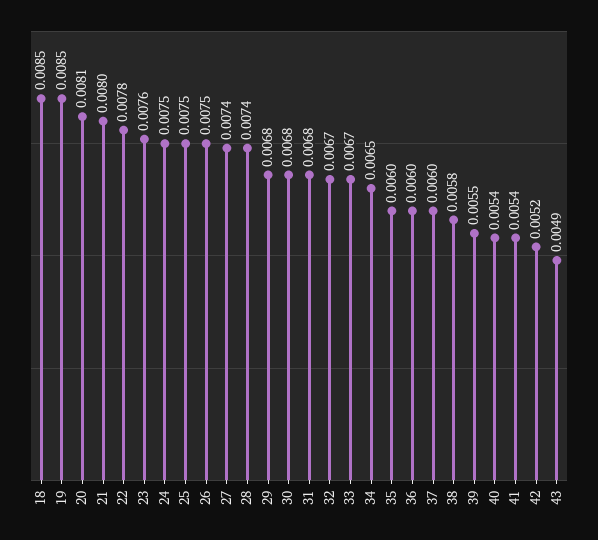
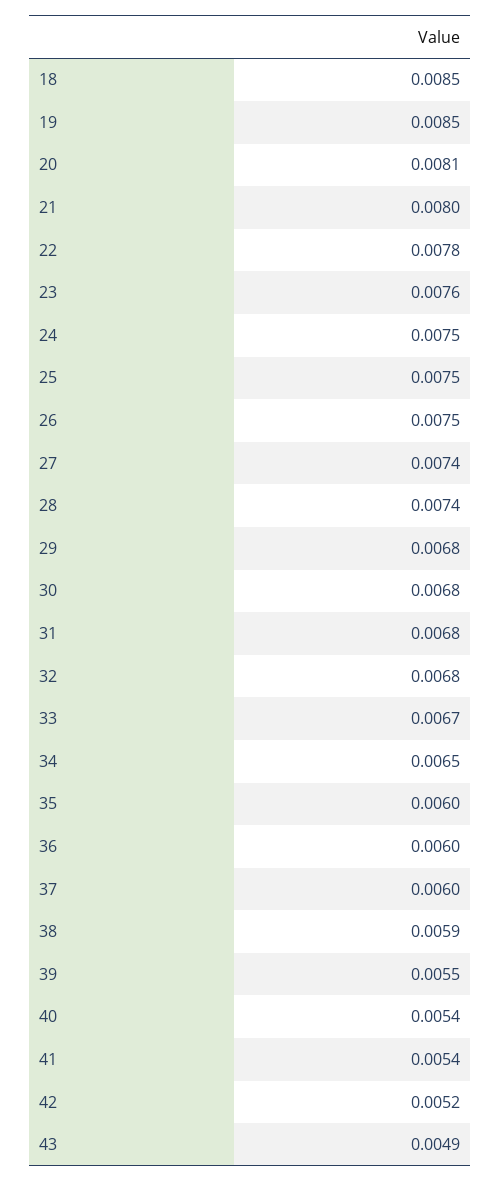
  {
    "18": 0.0085,
    "19": 0.0085,
    "20": 0.0081,
    "21": 0.008,
    "22": 0.0078,
    "23": 0.0076,
    "24": 0.0075,
    "25": 0.0075,
    "26": 0.0075,
    "27": 0.0074,
    "28": 0.0074,
    "29": 0.0068,
    "30": 0.0068,
    "31": 0.0068,
-   "32": 0.0067,
+   "32": 0.0068,
    "33": 0.0067,
    "34": 0.0065,
    "35": 0.006,
    "36": 0.006,
    "37": 0.006,
-   "38": 0.0058,
+   "38": 0.0059,
    "39": 0.0055,
    "40": 0.0054,
    "41": 0.0054,
    "42": 0.0052,
    "43": 0.0049
  }

